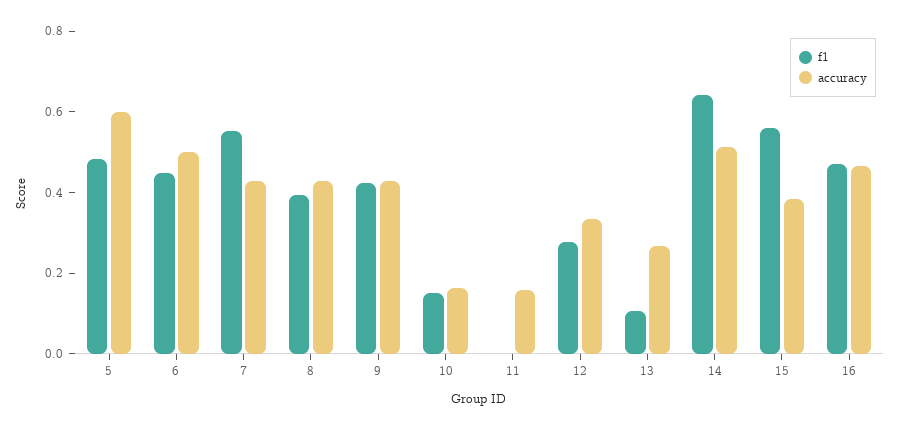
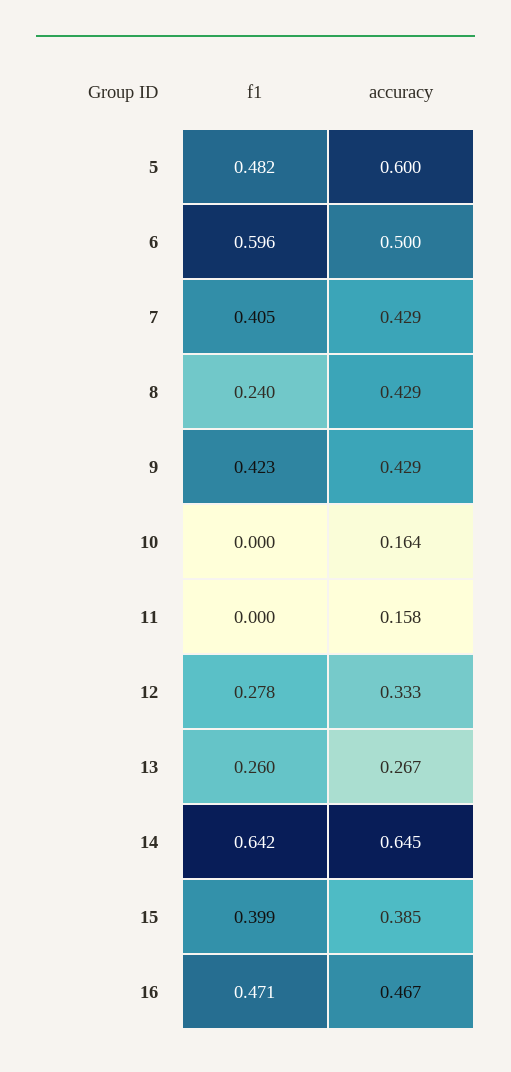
  {
    "f1": {
      "5": 0.482,
-     "6": 0.45,
+     "6": 0.596,
-     "7": 0.55,
+     "7": 0.405,
-     "8": 0.4,
+     "8": 0.24,
      "9": 0.423,
-     "10": 0.15,
+     "10": 0,
      "11": 0,
      "12": 0.278,
-     "13": 0.1,
+     "13": 0.26,
      "14": 0.642,
-     "15": 0.55,
+     "15": 0.399,
      "16": 0.471
    },
    "accuracy": {
      "5": 0.6,
      "6": 0.5,
      "7": 0.429,
      "8": 0.429,
      "9": 0.429,
      "10": 0.164,
      "11": 0.158,
      "12": 0.333,
      "13": 0.267,
-     "14": 0.5,
+     "14": 0.645,
      "15": 0.385,
      "16": 0.467
    }
  }

